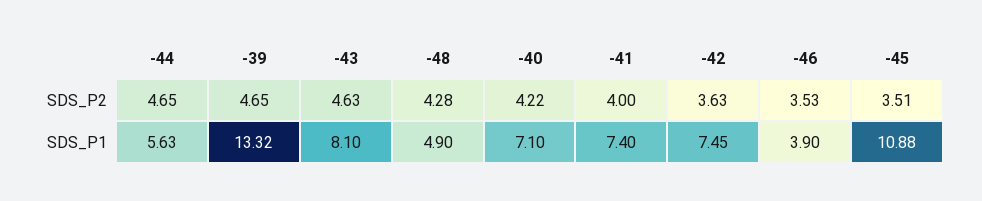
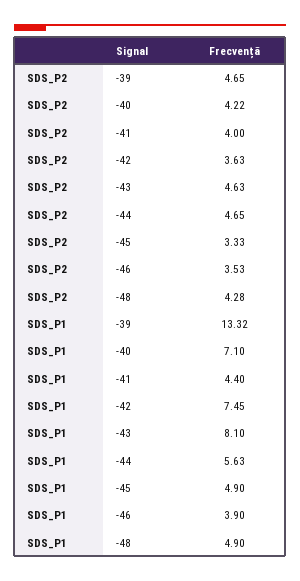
  {
    "-44": {
      "SDS_P2": 4.65,
      "SDS_P1": 5.63
    },
    "-39": {
      "SDS_P2": 4.65,
      "SDS_P1": 13.32
    },
    "-43": {
      "SDS_P2": 4.63,
      "SDS_P1": 8.1
    },
    "-48": {
      "SDS_P2": 4.28,
      "SDS_P1": 4.9
    },
    "-40": {
      "SDS_P2": 4.22,
      "SDS_P1": 7.1
    },
    "-41": {
      "SDS_P2": 4,
-     "SDS_P1": 7.4
+     "SDS_P1": 4.4
    },
    "-42": {
      "SDS_P2": 3.63,
      "SDS_P1": 7.45
    },
    "-46": {
      "SDS_P2": 3.53,
      "SDS_P1": 3.9
    },
    "-45": {
-     "SDS_P2": 3.51,
+     "SDS_P2": 3.33,
-     "SDS_P1": 10.88
+     "SDS_P1": 4.9
    }
  }

